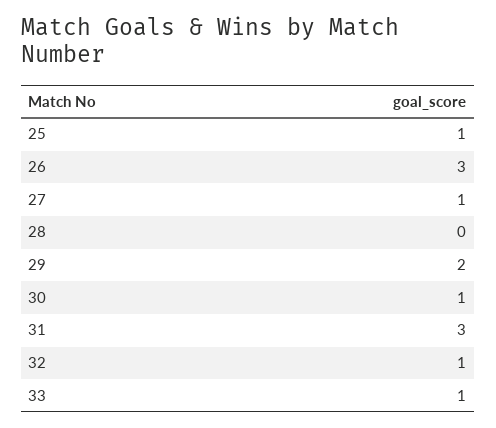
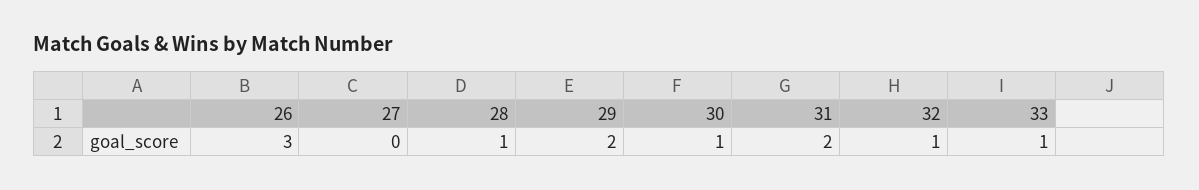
  {
-   "25": 1,
    "26": 3,
-   "27": 1,
+   "27": 0,
-   "28": 0,
+   "28": 1,
    "29": 2,
    "30": 1,
-   "31": 3,
+   "31": 2,
    "32": 1,
    "33": 1
  }

